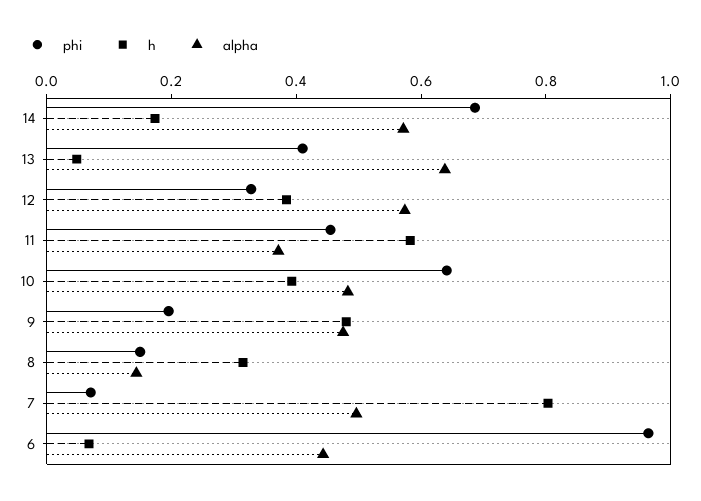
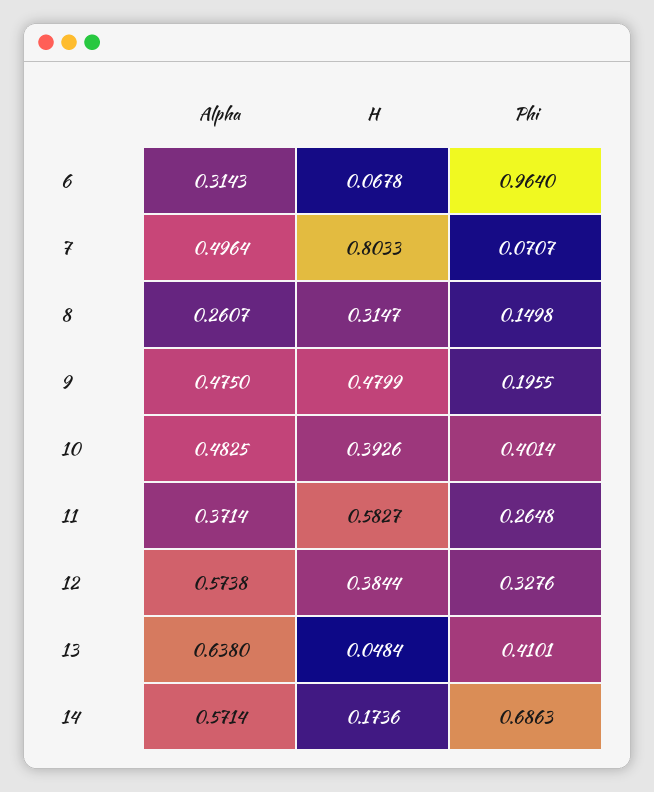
  {
    "phi": {
      "14": 0.6863,
      "13": 0.4101,
      "12": 0.3276,
-     "11": 0.45,
+     "11": 0.2648,
-     "10": 0.65,
+     "10": 0.4014,
      "9": 0.1955,
      "8": 0.1498,
      "7": 0.0707,
      "6": 0.964
    },
    "h": {
      "14": 0.1736,
      "13": 0.0484,
      "12": 0.3844,
      "11": 0.5827,
      "10": 0.3926,
      "9": 0.4799,
      "8": 0.3147,
      "7": 0.8033,
      "6": 0.0678
    },
    "alpha": {
      "14": 0.5714,
      "13": 0.638,
      "12": 0.5738,
      "11": 0.3714,
      "10": 0.4825,
      "9": 0.475,
-     "8": 0.15,
+     "8": 0.2607,
      "7": 0.4964,
-     "6": 0.45
+     "6": 0.3143
    }
  }

